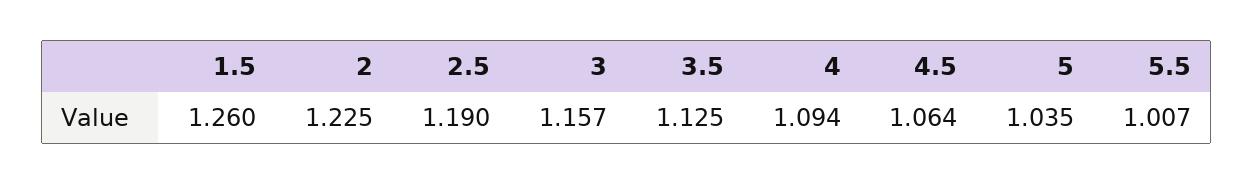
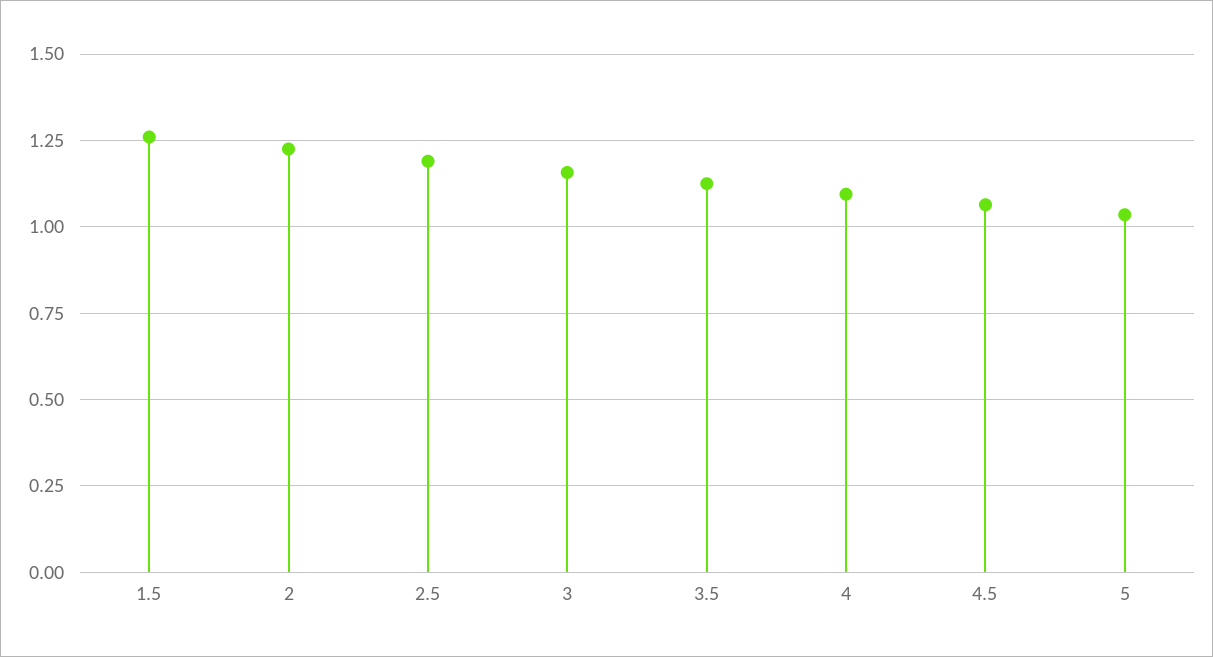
  {
    "1.5": 1.26,
    "2": 1.225,
    "2.5": 1.19,
    "3": 1.157,
    "3.5": 1.125,
    "4": 1.094,
    "4.5": 1.064,
-   "5": 1.035,
+   "5": 1.035
-   "5.5": 1.007
  }

